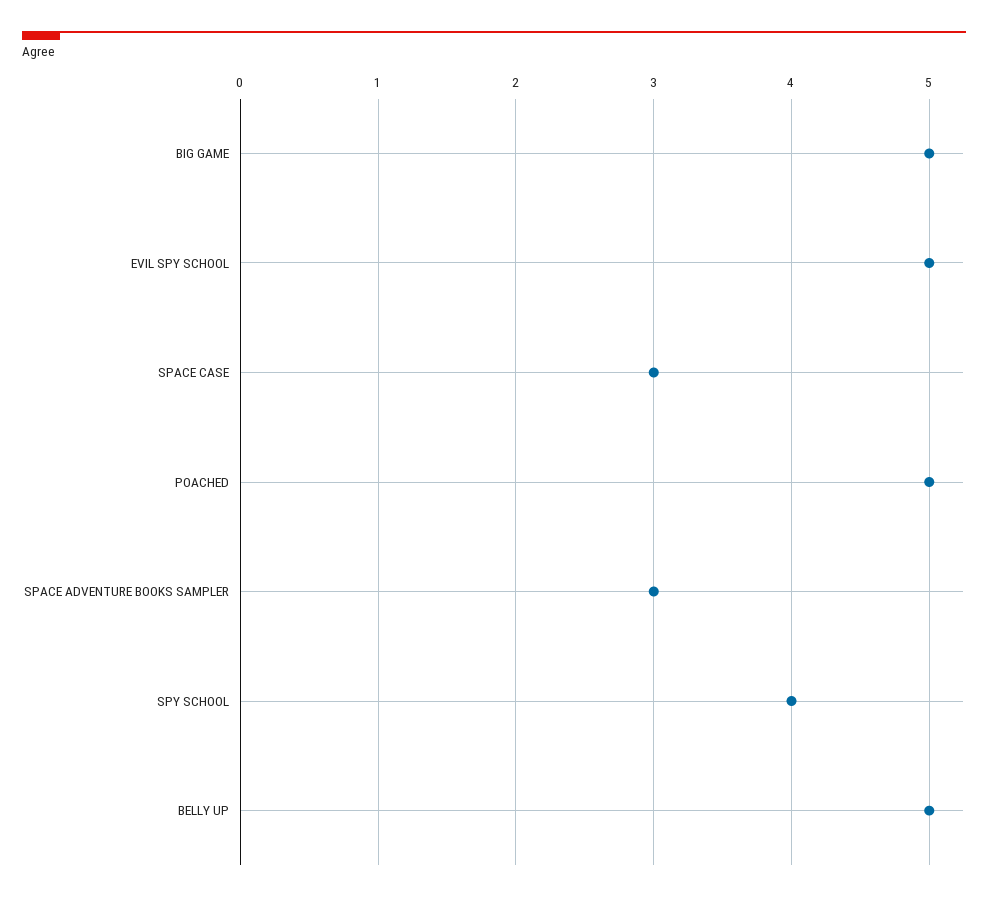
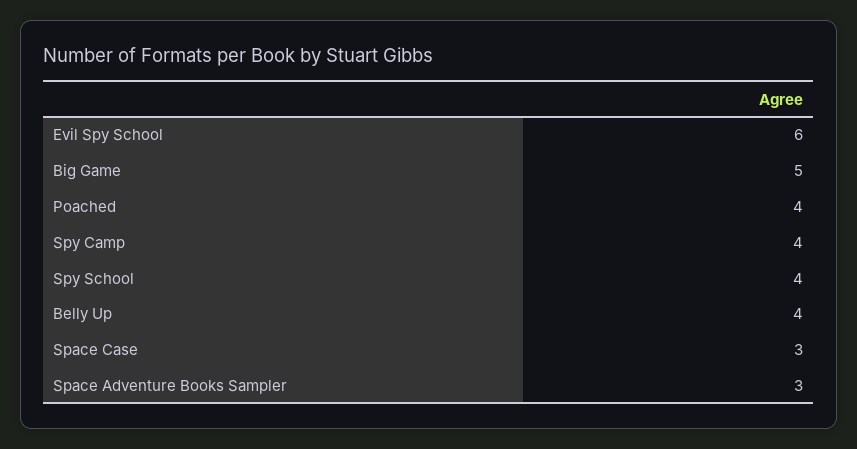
  {
    "BIG GAME": 5,
-   "EVIL SPY SCHOOL": 5,
+   "EVIL SPY SCHOOL": 6,
    "SPACE CASE": 3,
-   "POACHED": 5,
+   "POACHED": 4,
    "SPACE ADVENTURE BOOKS SAMPLER": 3,
    "SPY SCHOOL": 4,
-   "BELLY UP": 5
+   "BELLY UP": 4,
+   "Spy Camp": 4
  }

